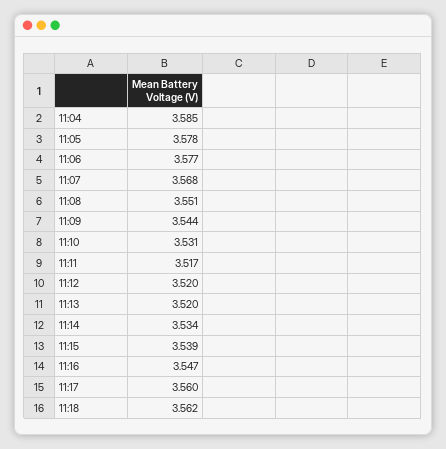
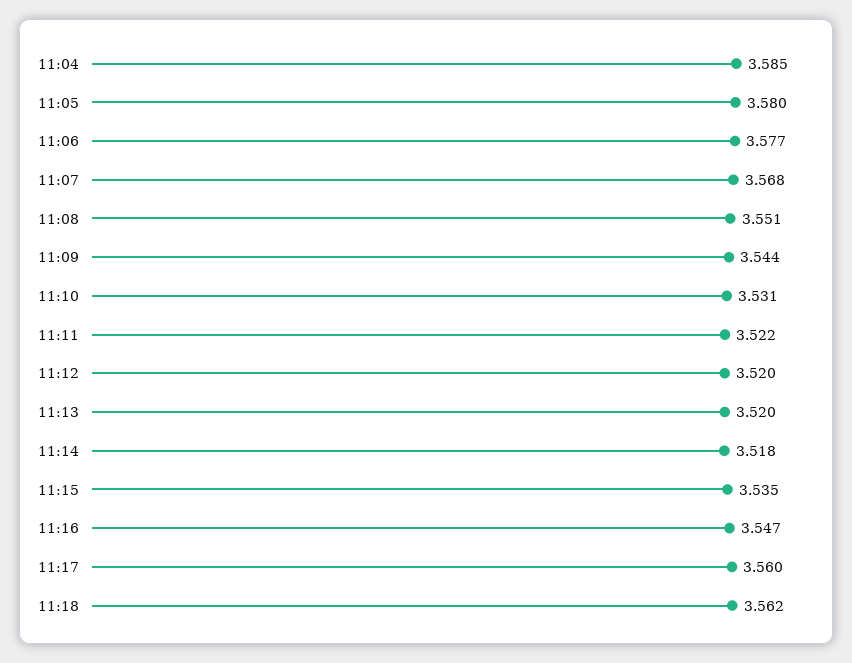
  {
    "11:04": 3.585,
-   "11:05": 3.578,
+   "11:05": 3.58,
    "11:06": 3.577,
    "11:07": 3.568,
    "11:08": 3.551,
    "11:09": 3.544,
    "11:10": 3.531,
-   "11:11": 3.517,
+   "11:11": 3.522,
    "11:12": 3.52,
    "11:13": 3.52,
-   "11:14": 3.534,
+   "11:14": 3.518,
-   "11:15": 3.539,
+   "11:15": 3.535,
    "11:16": 3.547,
    "11:17": 3.56,
    "11:18": 3.562
  }

